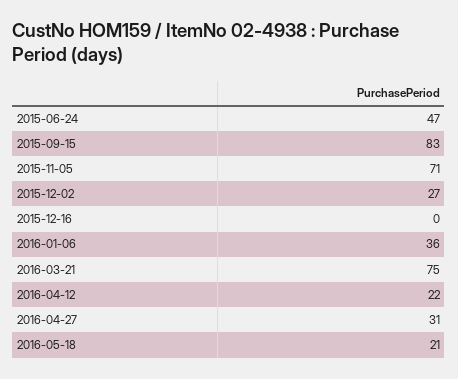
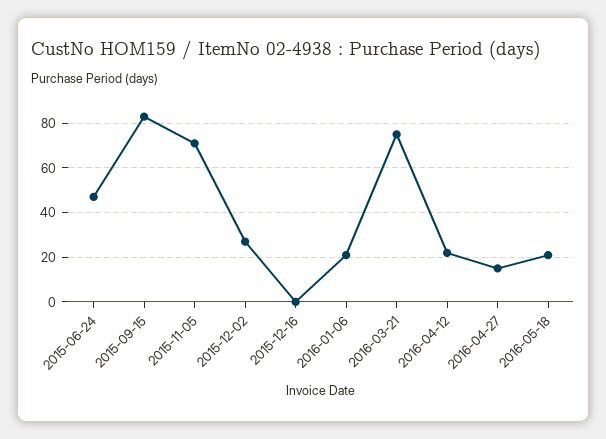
  {
    "2015-06-24": 47,
    "2015-09-15": 83,
    "2015-11-05": 71,
    "2015-12-02": 27,
    "2015-12-16": 0,
-   "2016-01-06": 36,
+   "2016-01-06": 20,
    "2016-03-21": 75,
    "2016-04-12": 22,
-   "2016-04-27": 31,
+   "2016-04-27": 15,
    "2016-05-18": 21
  }

